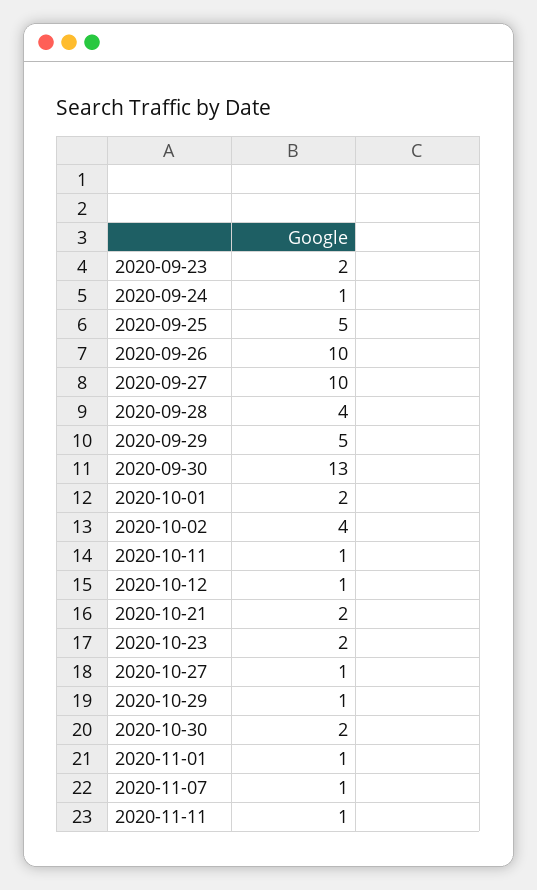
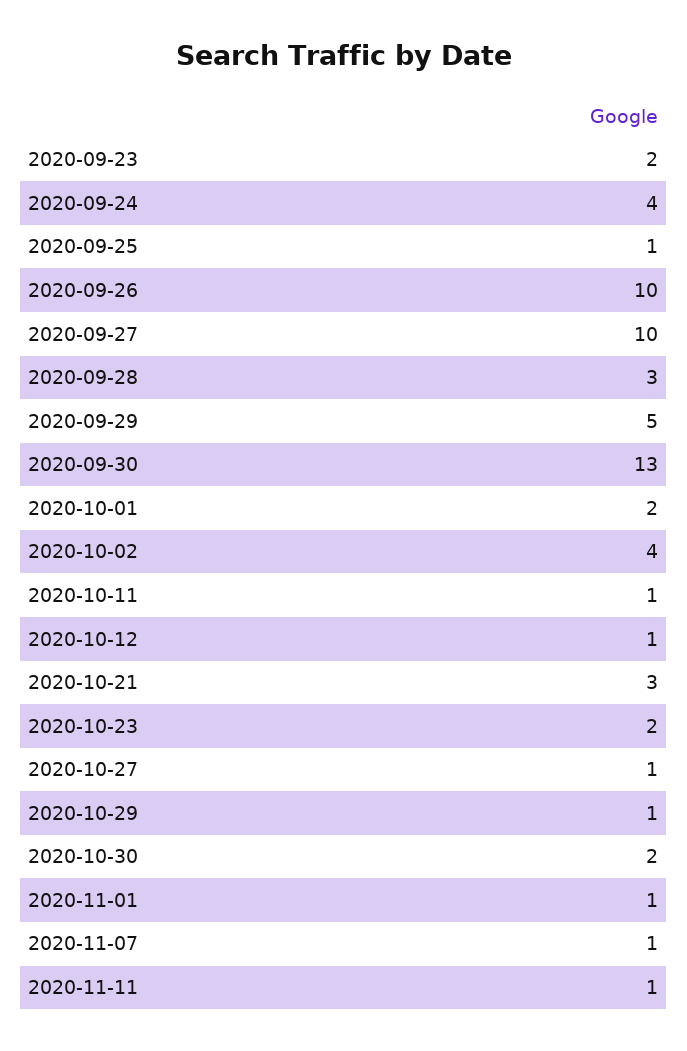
  {
    "2020-09-23": 2,
-   "2020-09-24": 1,
+   "2020-09-24": 4,
-   "2020-09-25": 5,
+   "2020-09-25": 1,
    "2020-09-26": 10,
    "2020-09-27": 10,
-   "2020-09-28": 4,
+   "2020-09-28": 3,
    "2020-09-29": 5,
    "2020-09-30": 13,
    "2020-10-01": 2,
    "2020-10-02": 4,
    "2020-10-11": 1,
    "2020-10-12": 1,
-   "2020-10-21": 2,
+   "2020-10-21": 3,
    "2020-10-23": 2,
    "2020-10-27": 1,
    "2020-10-29": 1,
    "2020-10-30": 2,
    "2020-11-01": 1,
    "2020-11-07": 1,
    "2020-11-11": 1
  }

